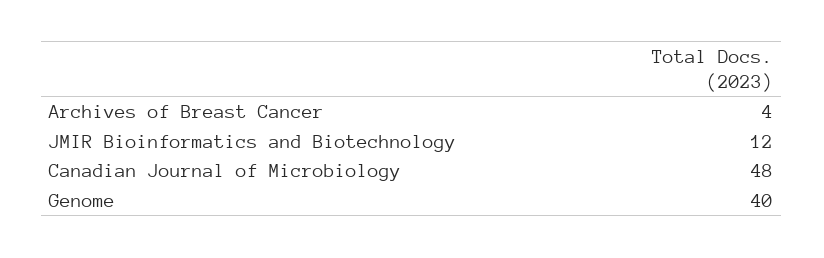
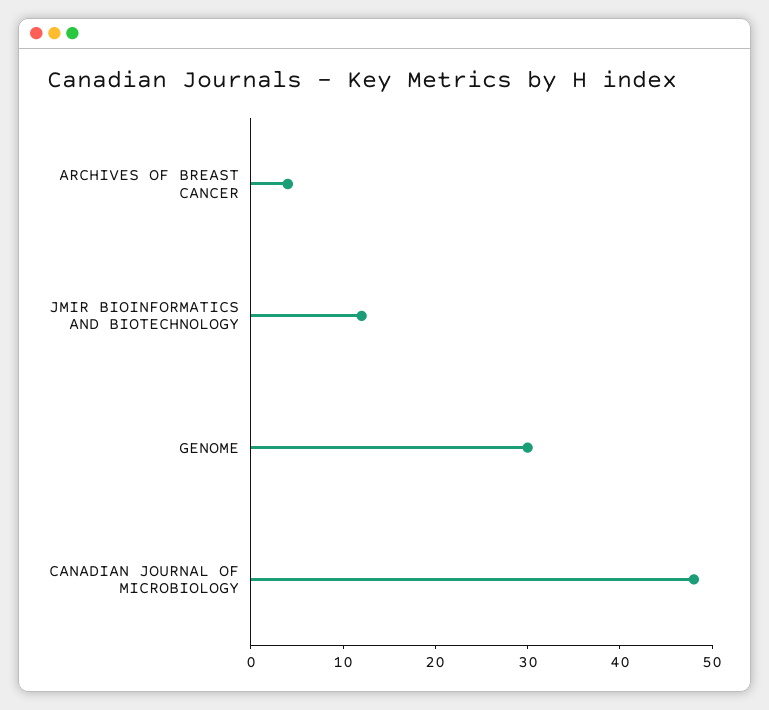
  {
    "Archives of Breast Cancer": 4,
    "JMIR Bioinformatics and Biotechnology": 12,
    "Canadian Journal of Microbiology": 48,
-   "Genome": 40
+   "Genome": 30
  }

